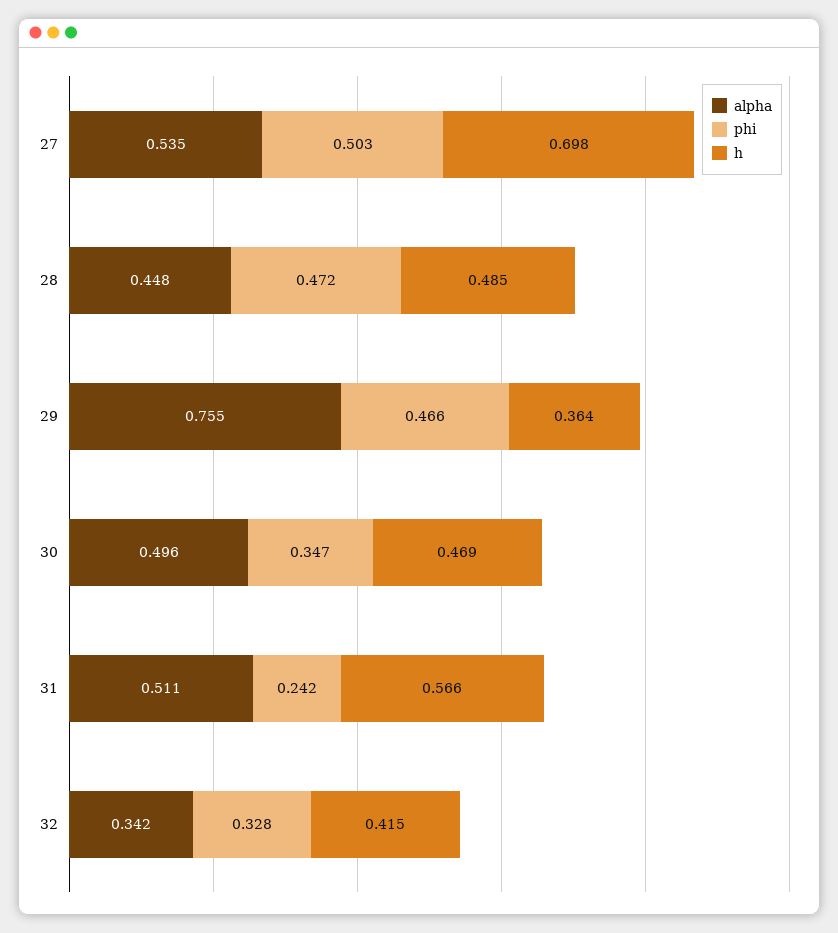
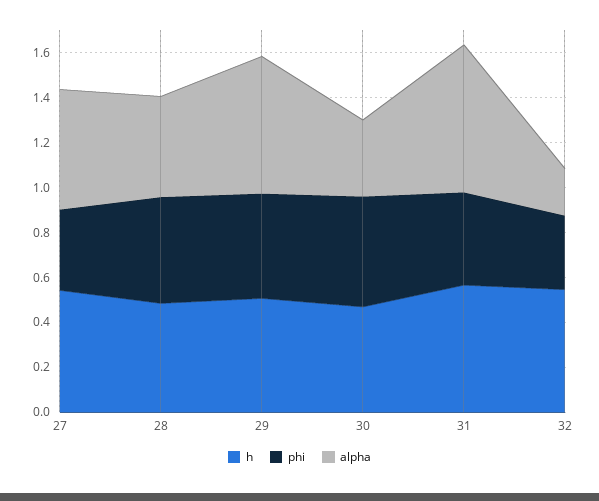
  {
    "alpha": {
      "27": 0.535,
      "28": 0.448,
-     "29": 0.755,
+     "29": 0.6,
-     "30": 0.496,
+     "30": 0.35,
-     "31": 0.511,
+     "31": 0.65,
-     "32": 0.342
+     "32": 0.2
    },
    "phi": {
-     "27": 0.503,
+     "27": 0.35,
      "28": 0.472,
      "29": 0.466,
-     "30": 0.347,
+     "30": 0.5,
-     "31": 0.242,
+     "31": 0.4,
      "32": 0.328
    },
    "h": {
-     "27": 0.698,
+     "27": 0.55,
      "28": 0.485,
-     "29": 0.364,
+     "29": 0.5,
      "30": 0.469,
      "31": 0.566,
-     "32": 0.415
+     "32": 0.55
    }
  }

